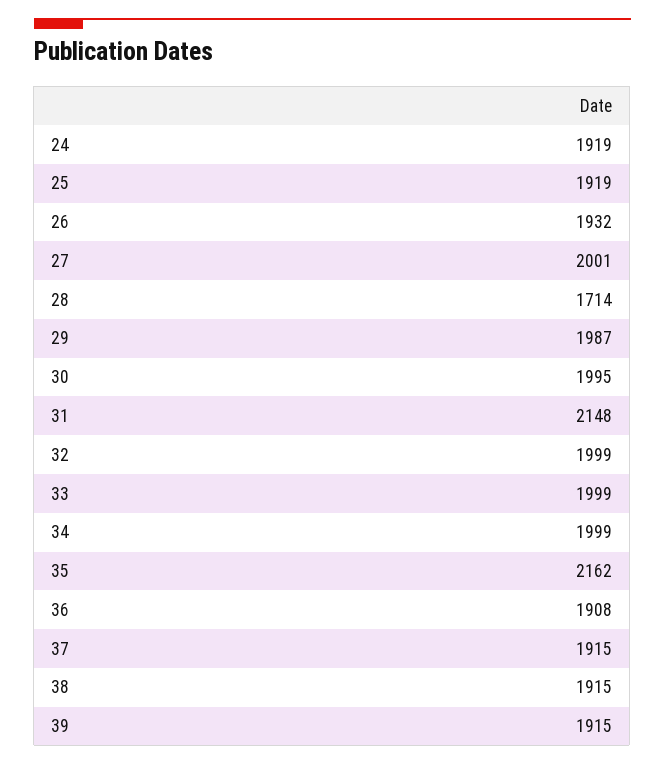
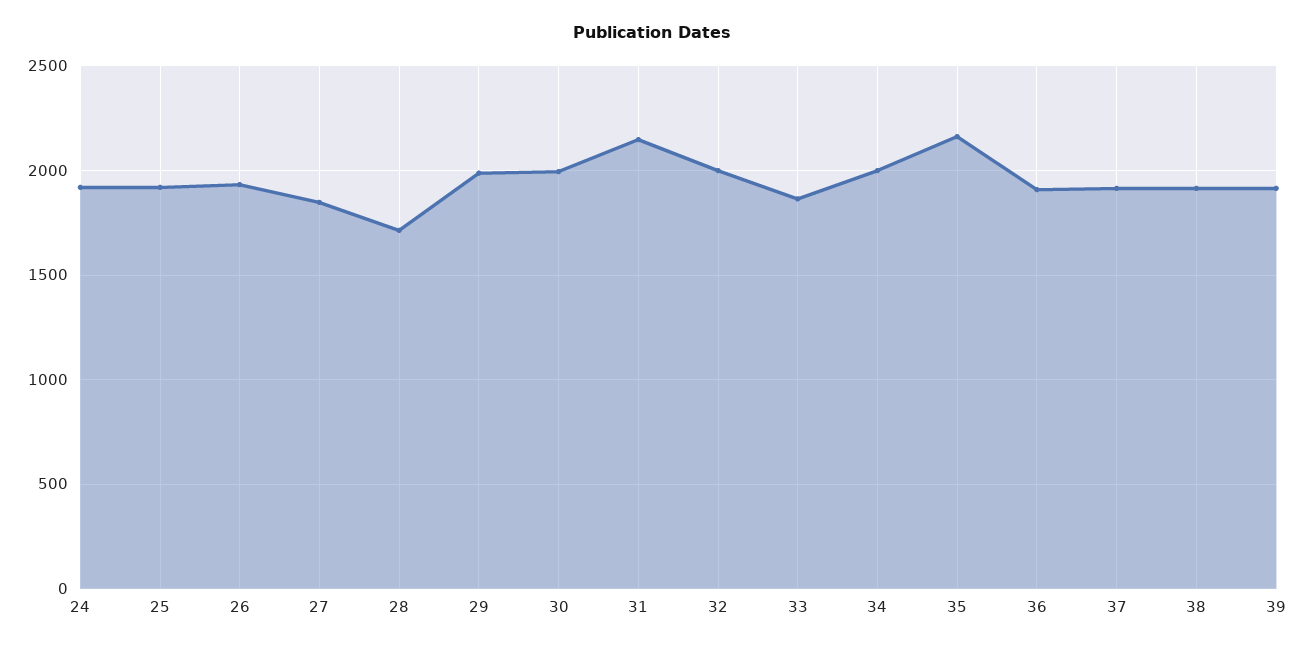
  {
    "24": 1919,
    "25": 1919,
    "26": 1932,
-   "27": 2001,
+   "27": 1850,
    "28": 1714,
    "29": 1987,
    "30": 1995,
    "31": 2148,
    "32": 1999,
-   "33": 1999,
+   "33": 1850,
    "34": 1999,
    "35": 2162,
    "36": 1908,
    "37": 1915,
    "38": 1915,
    "39": 1915
  }

